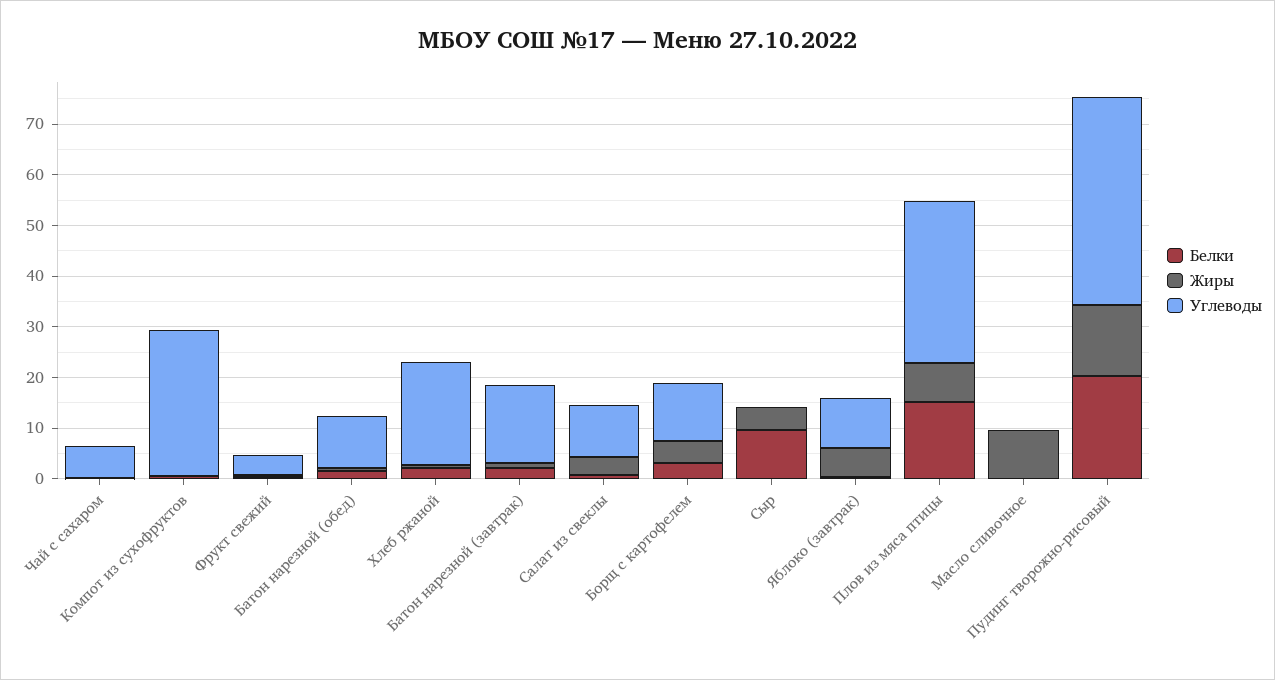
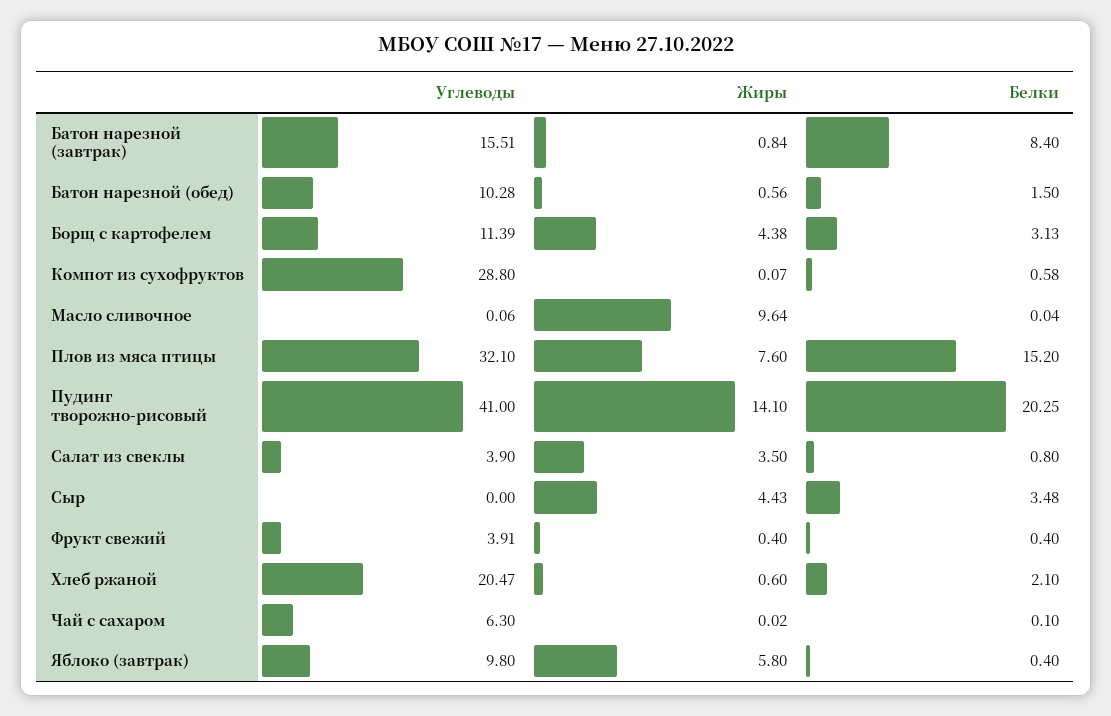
  {
    "Белки": {
      "Чай с сахаром": 0.1,
      "Компот из сухофруктов": 0.58,
      "Фрукт свежий": 0.4,
      "Батон нарезной (обед)": 1.5,
      "Хлеб ржаной": 2.1,
-     "Батон нарезной (завтрак)": 2,
+     "Батон нарезной (завтрак)": 8.4,
      "Салат из свеклы": 0.8,
      "Борщ с картофелем": 3.13,
-     "Сыр": 10,
+     "Сыр": 3.48,
      "Яблоко (завтрак)": 0.4,
      "Плов из мяса птицы": 15.2,
      "Масло сливочное": 0.04,
      "Пудинг творожно-рисовый": 20.25
    },
    "Жиры": {
      "Чай с сахаром": 0.02,
      "Компот из сухофруктов": 0.07,
      "Фрукт свежий": 0.4,
      "Батон нарезной (обед)": 0.56,
      "Хлеб ржаной": 0.6,
      "Батон нарезной (завтрак)": 0.84,
      "Салат из свеклы": 3.5,
      "Борщ с картофелем": 4.38,
      "Сыр": 4.43,
      "Яблоко (завтрак)": 5.8,
      "Плов из мяса птицы": 7.6,
      "Масло сливочное": 9.64,
      "Пудинг творожно-рисовый": 14.1
    },
    "Углеводы": {
      "Чай с сахаром": 6.3,
      "Компот из сухофруктов": 28.8,
      "Фрукт свежий": 3.91,
      "Батон нарезной (обед)": 10.28,
      "Хлеб ржаной": 20.47,
      "Батон нарезной (завтрак)": 15.51,
-     "Салат из свеклы": 10,
+     "Салат из свеклы": 3.9,
      "Борщ с картофелем": 11.39,
      "Сыр": 0,
      "Яблоко (завтрак)": 9.8,
      "Плов из мяса птицы": 32.1,
      "Масло сливочное": 0.06,
      "Пудинг творожно-рисовый": 41
    }
  }

